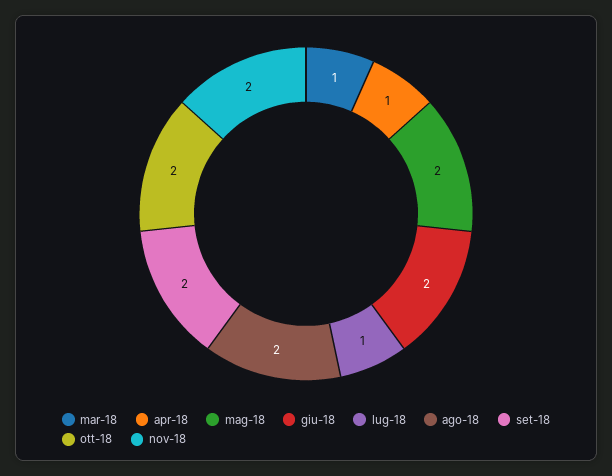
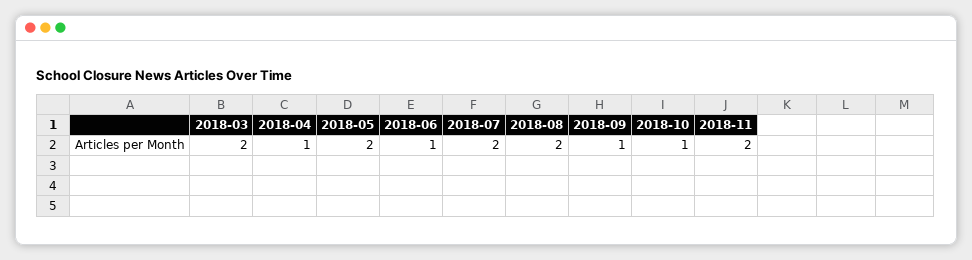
  {
-   "mar-18": 1,
+   "mar-18": 2,
    "apr-18": 1,
    "mag-18": 2,
-   "giu-18": 2,
+   "giu-18": 1,
-   "lug-18": 1,
+   "lug-18": 2,
    "ago-18": 2,
-   "set-18": 2,
+   "set-18": 1,
-   "ott-18": 2,
+   "ott-18": 1,
    "nov-18": 2
  }

